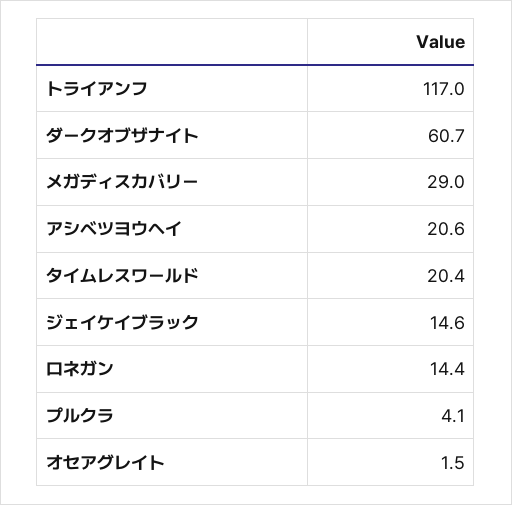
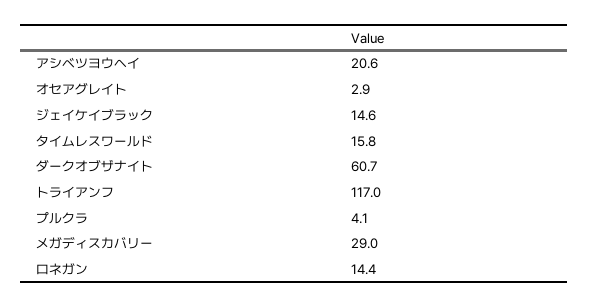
  {
    "トライアンフ": 117,
    "ダークオブザナイト": 60.7,
    "メガディスカバリー": 29,
    "アシベツヨウヘイ": 20.6,
-   "タイムレスワールド": 20.4,
+   "タイムレスワールド": 15.8,
    "ジェイケイブラック": 14.6,
    "ロネガン": 14.4,
    "プルクラ": 4.1,
-   "オセアグレイト": 1.5
+   "オセアグレイト": 2.9
  }

